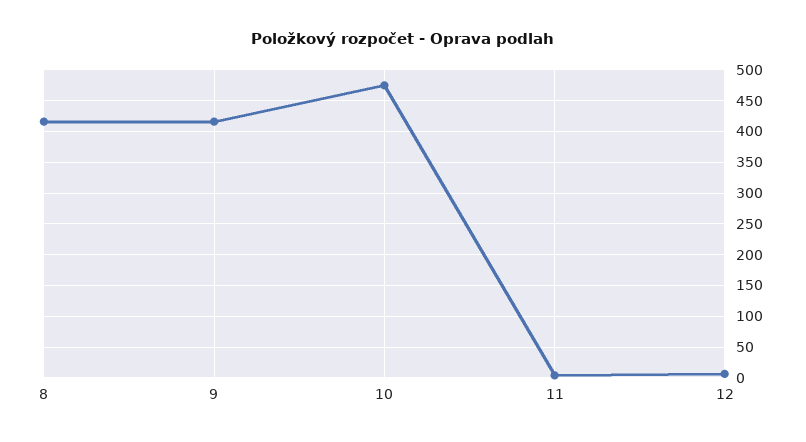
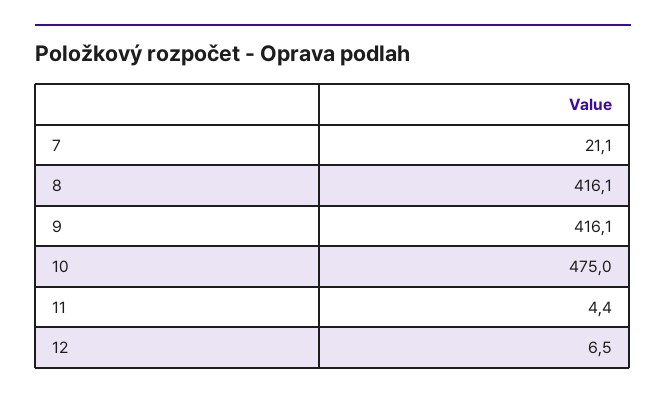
  {
    "8": 416.1,
    "9": 416.1,
    "10": 475,
    "11": 4.4,
-   "12": 6.5
+   "12": 6.5,
+   "7": 21.1
  }

